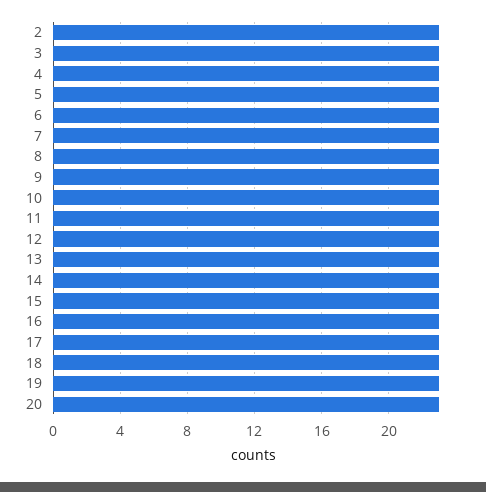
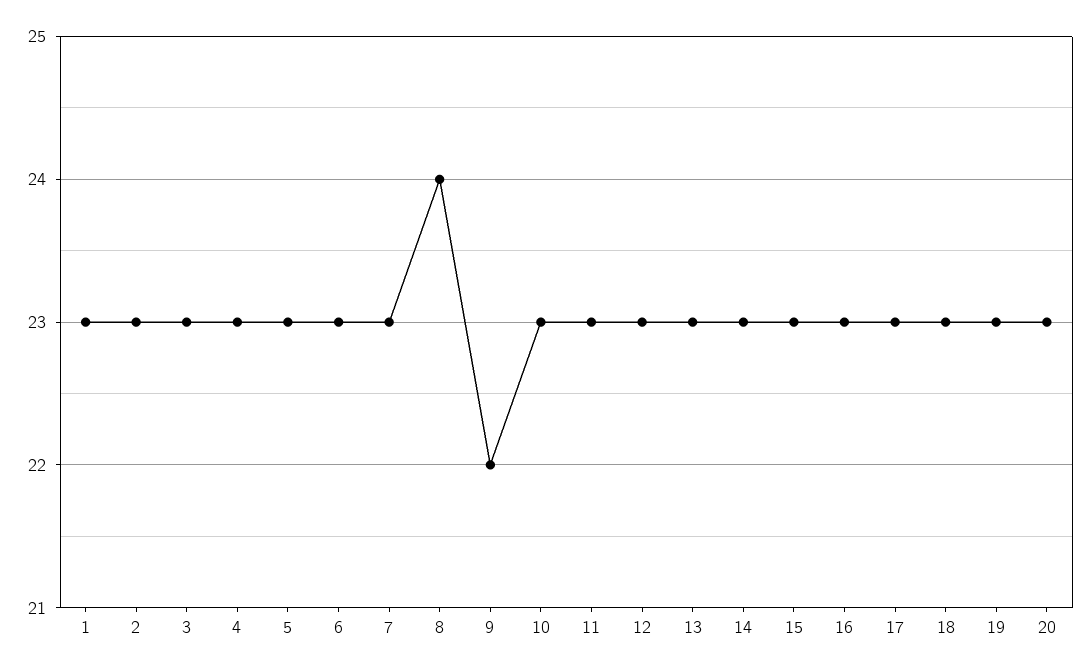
  {
    "2": 23,
    "3": 23,
    "4": 23,
    "5": 23,
    "6": 23,
    "7": 23,
-   "8": 23,
+   "8": 24,
-   "9": 23,
+   "9": 22,
    "10": 23,
    "11": 23,
    "12": 23,
    "13": 23,
    "14": 23,
    "15": 23,
    "16": 23,
    "17": 23,
    "18": 23,
    "19": 23,
-   "20": 23
+   "20": 23,
+   "1": 23
  }

